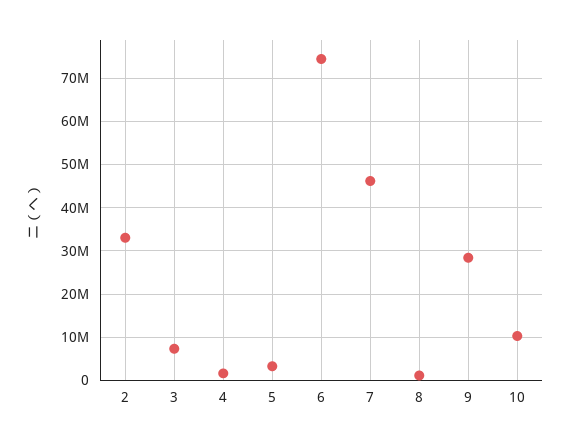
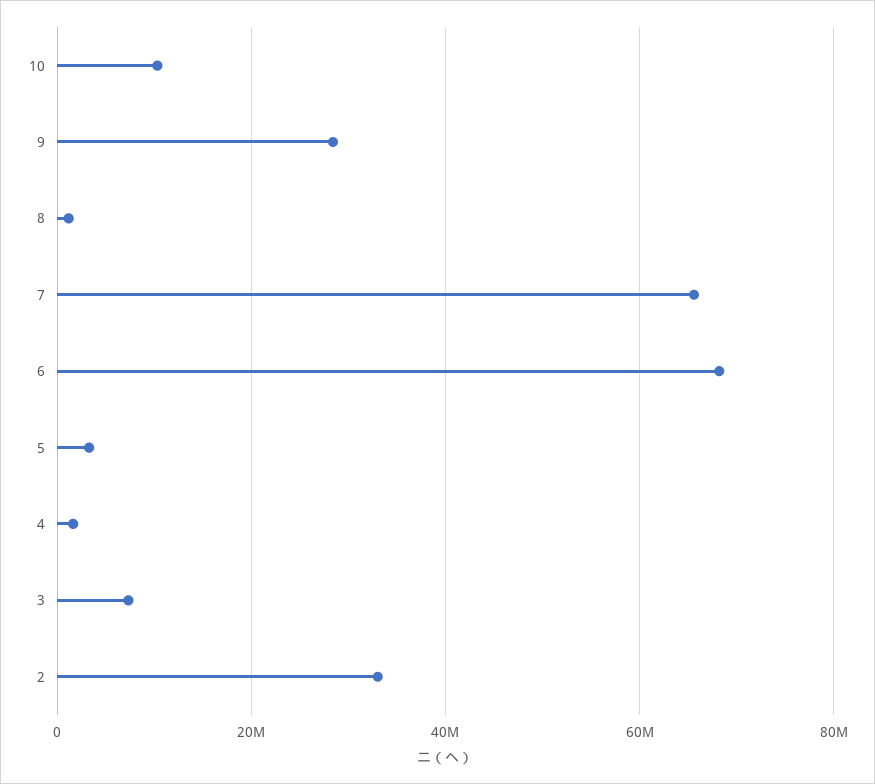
  {
    "2": 34000000,
    "3": 8000000,
    "4": 2000000,
    "5": 4000000,
-   "6": 74000000,
+   "6": 68000000,
-   "7": 46000000,
+   "7": 66000000,
    "8": 2000000,
    "9": 28000000,
    "10": 10000000
  }

